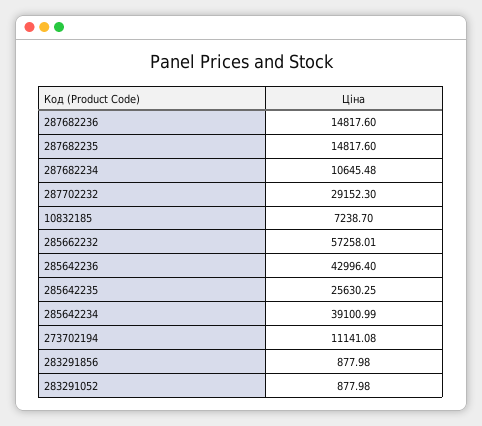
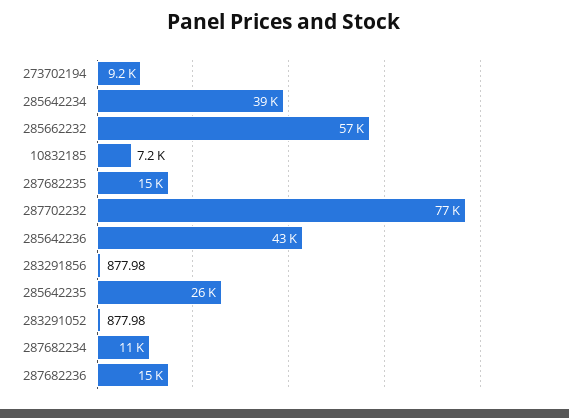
  {
    "287682236": 14817.6,
    "287682235": 14817.6,
    "287682234": 10645.48,
-   "287702232": 29152.3,
+   "287702232": 77000,
    "10832185": 7238.7,
    "285662232": 57258.01,
    "285642236": 42996.4,
    "285642235": 25630.25,
    "285642234": 39100.99,
-   "273702194": 11141.08,
+   "273702194": 9200,
    "283291856": 877.98,
    "283291052": 877.98
  }

